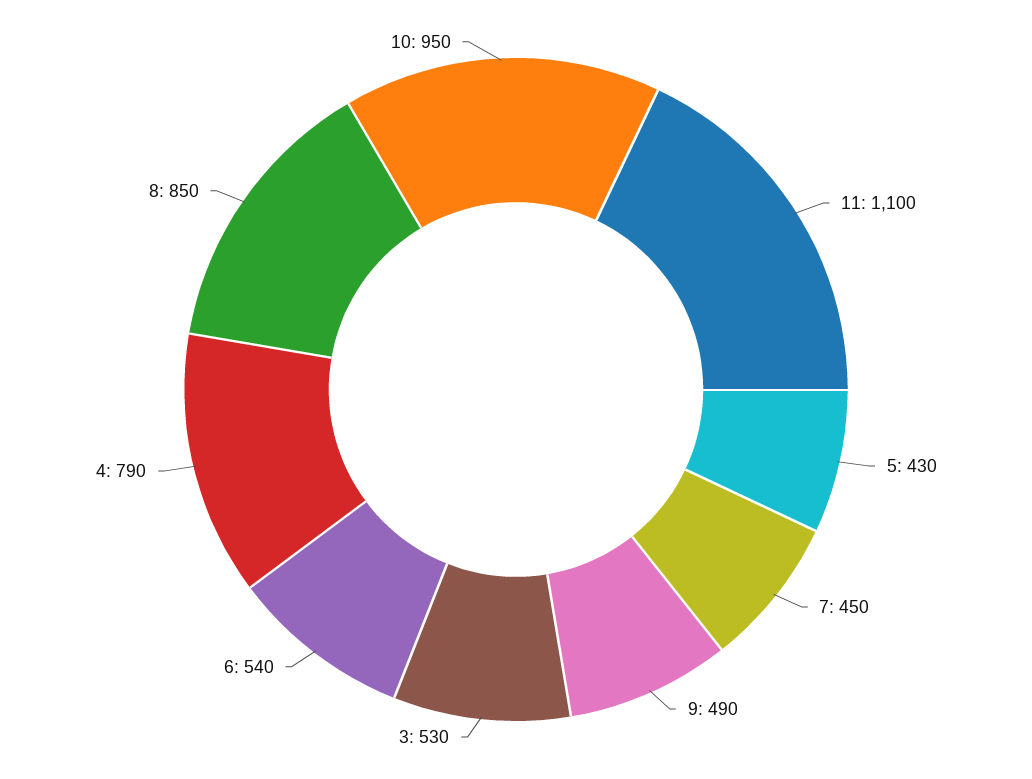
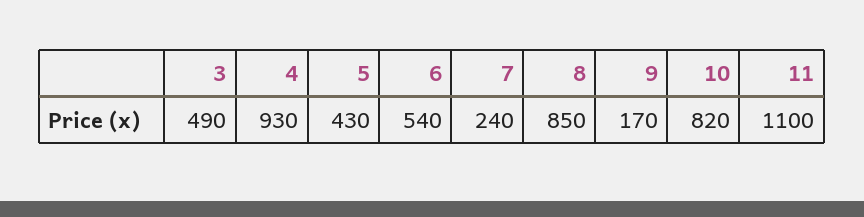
  {
    "11": 1100,
    "5": 430,
-   "7": 450,
+   "7": 240,
-   "9": 490,
+   "9": 170,
-   "3": 530,
+   "3": 490,
    "6": 540,
-   "4": 790,
+   "4": 930,
    "8": 850,
-   "10": 950
+   "10": 820
  }

